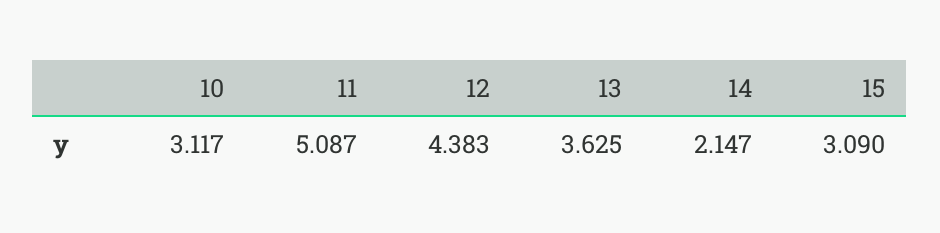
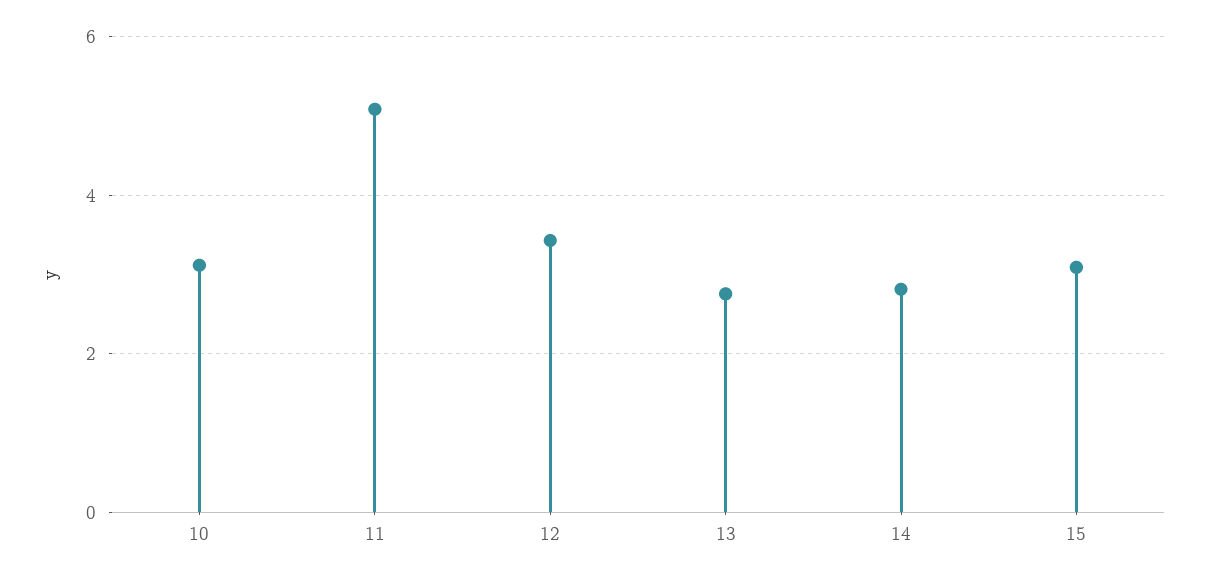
  {
    "10": 3.117,
    "11": 5.087,
-   "12": 4.383,
+   "12": 3.4,
-   "13": 3.625,
+   "13": 2.8,
-   "14": 2.147,
+   "14": 2.8,
    "15": 3.09
  }

